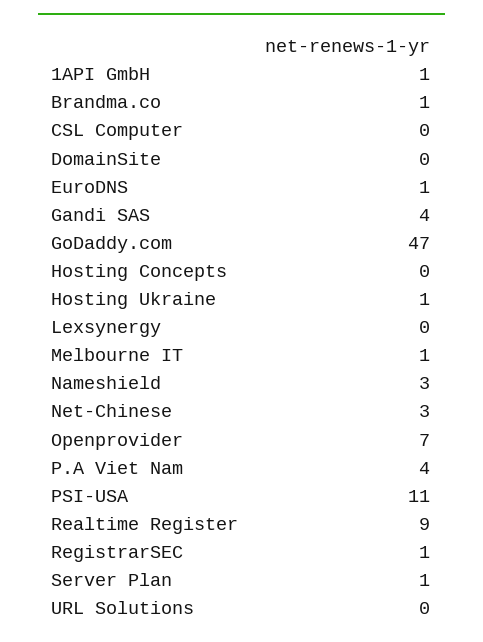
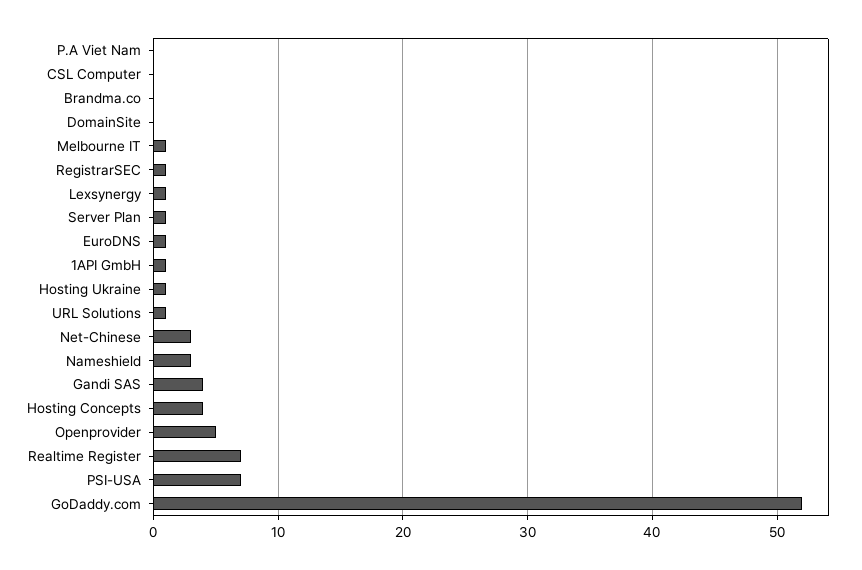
  {
    "1API GmbH": 1,
-   "Brandma.co": 1,
+   "Brandma.co": 0,
    "CSL Computer": 0,
    "DomainSite": 0,
    "EuroDNS": 1,
    "Gandi SAS": 4,
-   "GoDaddy.com": 47,
+   "GoDaddy.com": 52,
-   "Hosting Concepts": 0,
+   "Hosting Concepts": 4,
    "Hosting Ukraine": 1,
-   "Lexsynergy": 0,
+   "Lexsynergy": 1,
    "Melbourne IT": 1,
    "Nameshield": 3,
    "Net-Chinese": 3,
-   "Openprovider": 7,
+   "Openprovider": 5,
-   "P.A Viet Nam": 4,
+   "P.A Viet Nam": 0,
-   "PSI-USA": 11,
+   "PSI-USA": 7,
-   "Realtime Register": 9,
+   "Realtime Register": 7,
    "RegistrarSEC": 1,
    "Server Plan": 1,
-   "URL Solutions": 0
+   "URL Solutions": 1
  }

